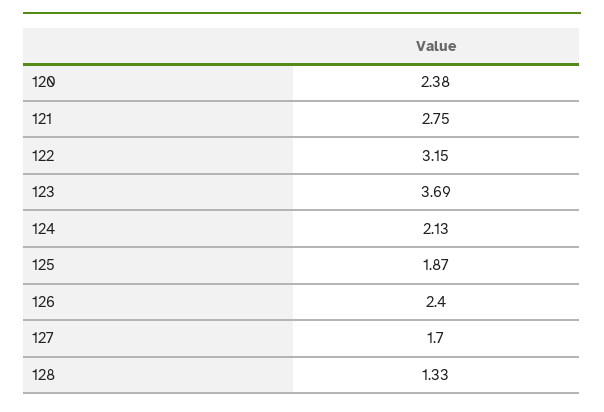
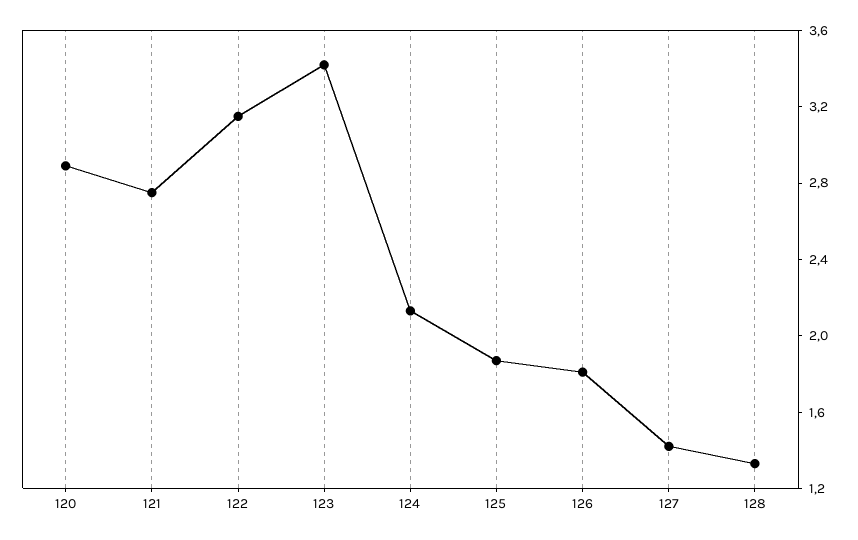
  {
-   "120": 2.38,
+   "120": 2.9,
    "121": 2.75,
    "122": 3.15,
-   "123": 3.69,
+   "123": 3.4,
    "124": 2.13,
    "125": 1.87,
-   "126": 2.4,
+   "126": 1.8,
-   "127": 1.7,
+   "127": 1.4,
    "128": 1.33
  }

